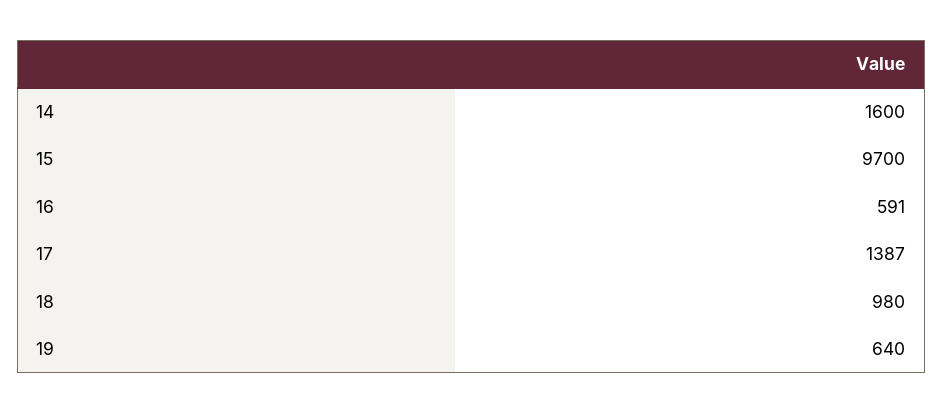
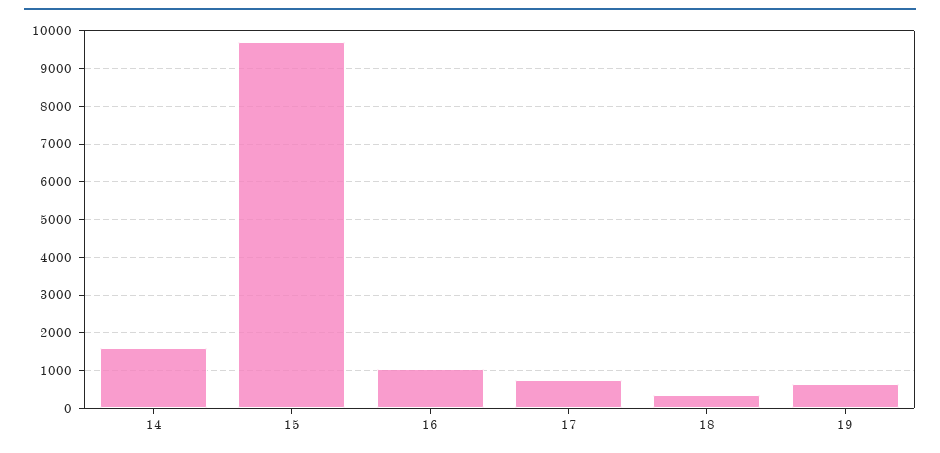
  {
    "14": 1600,
    "15": 9700,
-   "16": 591,
+   "16": 1000,
-   "17": 1387,
+   "17": 800,
-   "18": 980,
+   "18": 400,
    "19": 640
  }

